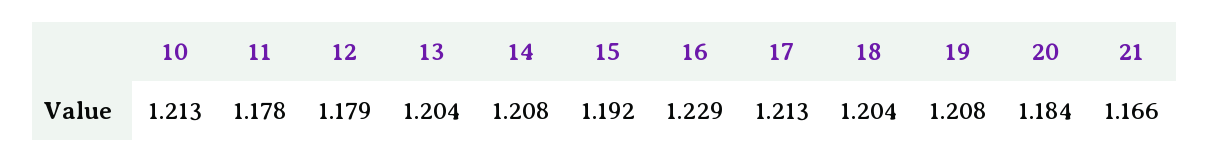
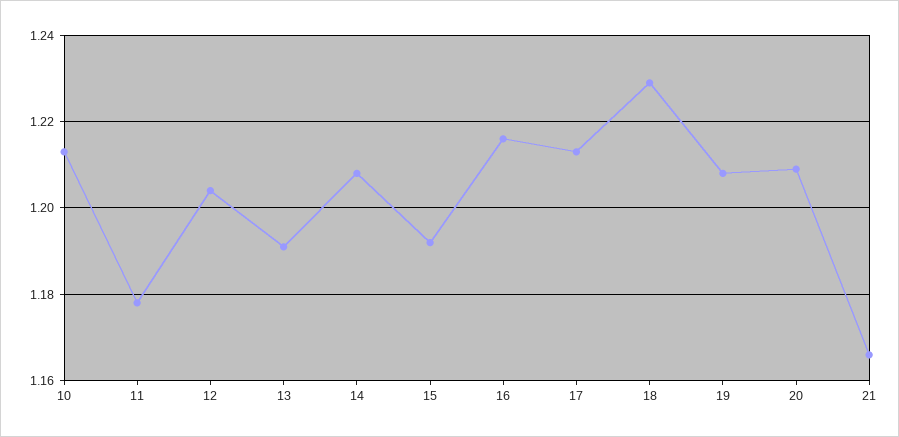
  {
    "10": 1.213,
    "11": 1.178,
-   "12": 1.179,
+   "12": 1.205,
-   "13": 1.204,
+   "13": 1.19,
    "14": 1.208,
    "15": 1.192,
-   "16": 1.229,
+   "16": 1.215,
    "17": 1.213,
-   "18": 1.204,
+   "18": 1.23,
    "19": 1.208,
-   "20": 1.184,
+   "20": 1.21,
    "21": 1.166
  }

